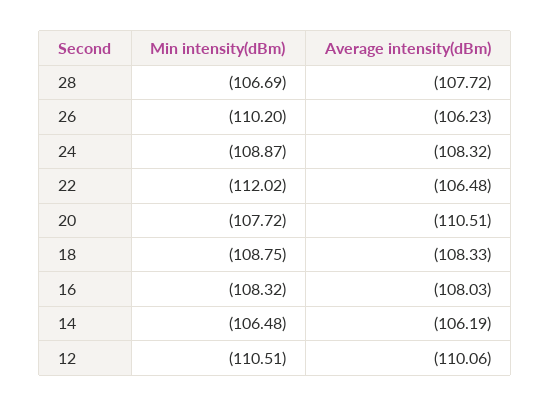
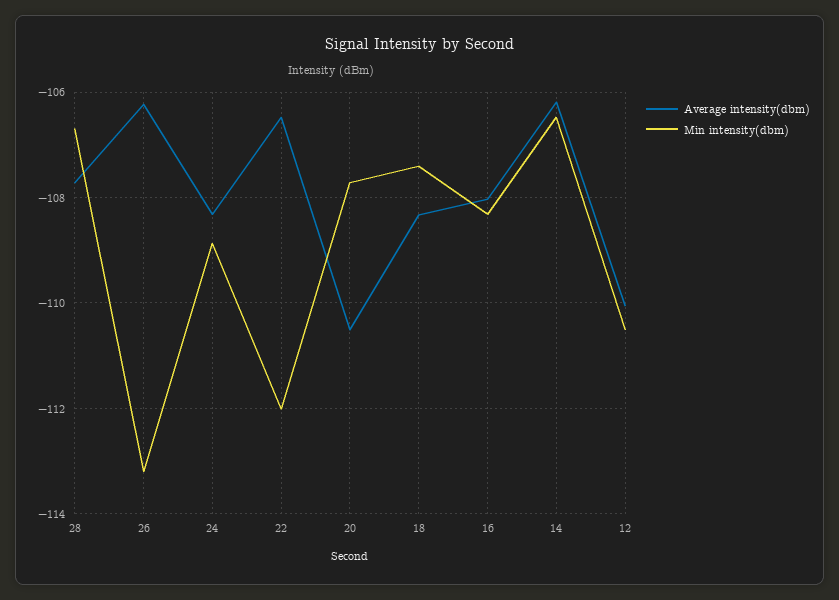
  {
    "Min intensity(dBm)": {
      "28": -106.69,
-     "26": -110.2,
+     "26": -113.2,
      "24": -108.87,
      "22": -112.02,
      "20": -107.72,
-     "18": -108.75,
+     "18": -107.4,
      "16": -108.32,
      "14": -106.48,
      "12": -110.51
    },
    "Average intensity(dBm)": {
      "28": -107.72,
      "26": -106.23,
      "24": -108.32,
      "22": -106.48,
      "20": -110.51,
      "18": -108.33,
      "16": -108.03,
      "14": -106.19,
      "12": -110.06
    }
  }

